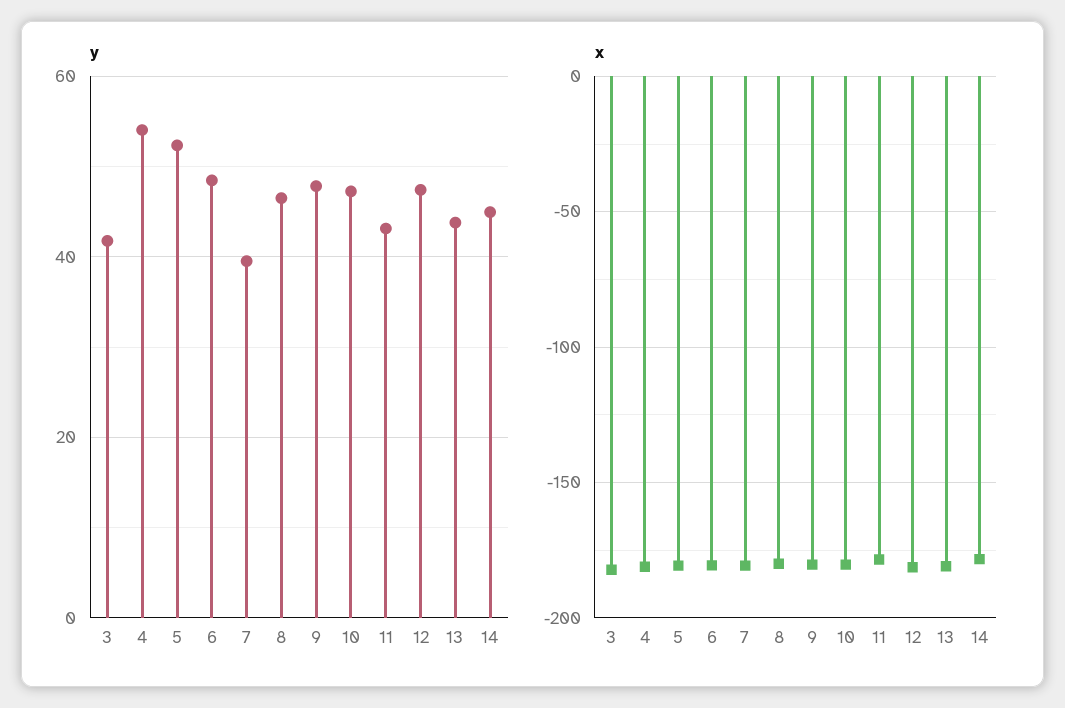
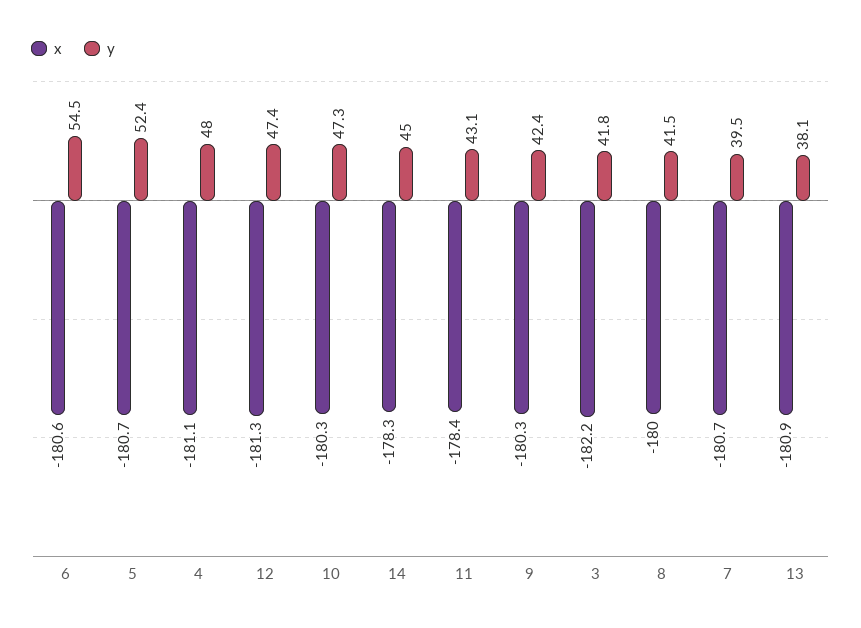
  {
    "y": {
      "3": 41.8,
-     "4": 54,
+     "4": 48,
      "5": 52.4,
-     "6": 48,
+     "6": 54.5,
      "7": 39.5,
-     "8": 46,
+     "8": 41.5,
-     "9": 48,
+     "9": 42.4,
      "10": 47.3,
      "11": 43.1,
      "12": 47.4,
-     "13": 44,
+     "13": 38.1,
      "14": 45
    },
    "x": {
      "3": -182.2,
      "4": -181.1,
      "5": -180.7,
      "6": -180.6,
      "7": -180.7,
      "8": -180,
      "9": -180.3,
      "10": -180.3,
      "11": -178.4,
      "12": -181.3,
      "13": -180.9,
      "14": -178.3
    }
  }

